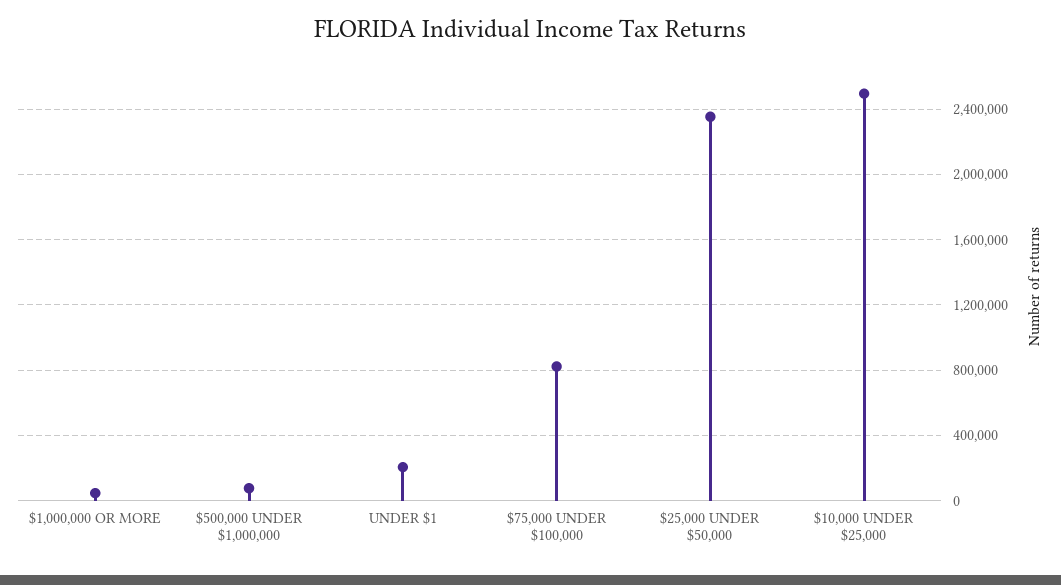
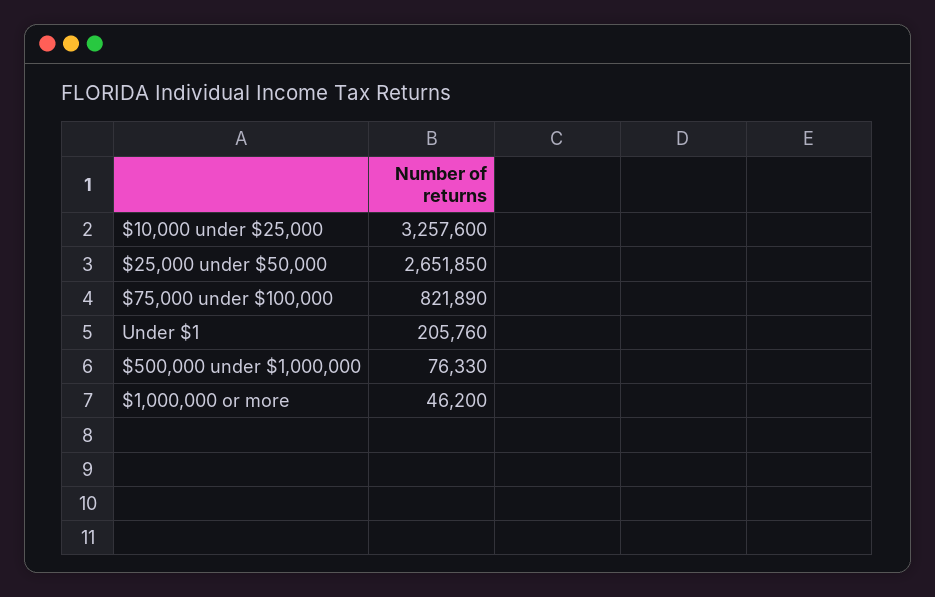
  {
    "$1,000,000 OR MORE": 46200,
    "$500,000 UNDER $1,000,000": 76330,
    "UNDER $1": 205760,
    "$75,000 UNDER $100,000": 821890,
-   "$25,000 UNDER $50,000": 2350000,
+   "$25,000 UNDER $50,000": 2651850,
-   "$10,000 UNDER $25,000": 2500000
+   "$10,000 UNDER $25,000": 3257600
  }

